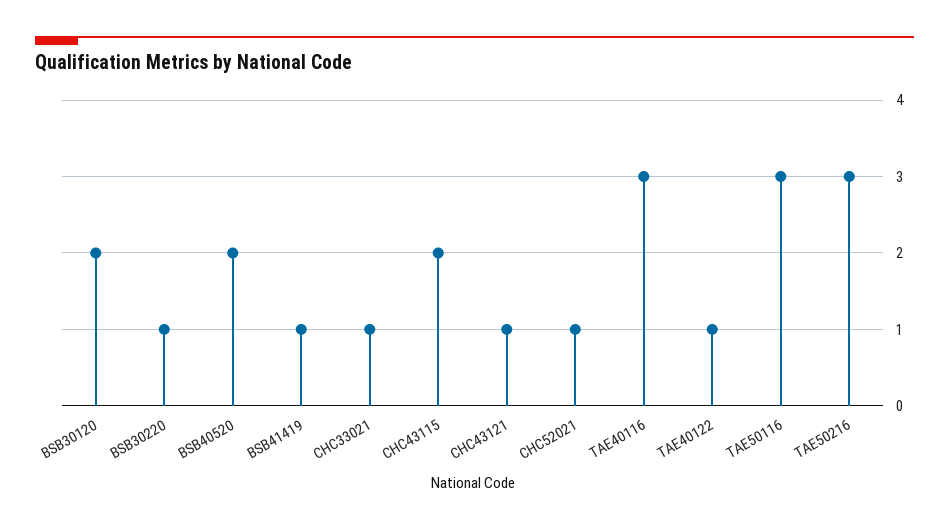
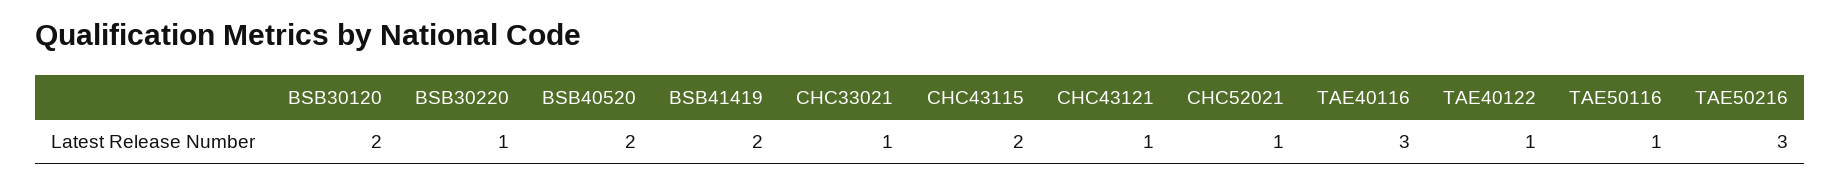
  {
    "BSB30120": 2,
    "BSB30220": 1,
    "BSB40520": 2,
-   "BSB41419": 1,
+   "BSB41419": 2,
    "CHC33021": 1,
    "CHC43115": 2,
    "CHC43121": 1,
    "CHC52021": 1,
    "TAE40116": 3,
    "TAE40122": 1,
-   "TAE50116": 3,
+   "TAE50116": 1,
    "TAE50216": 3
  }

